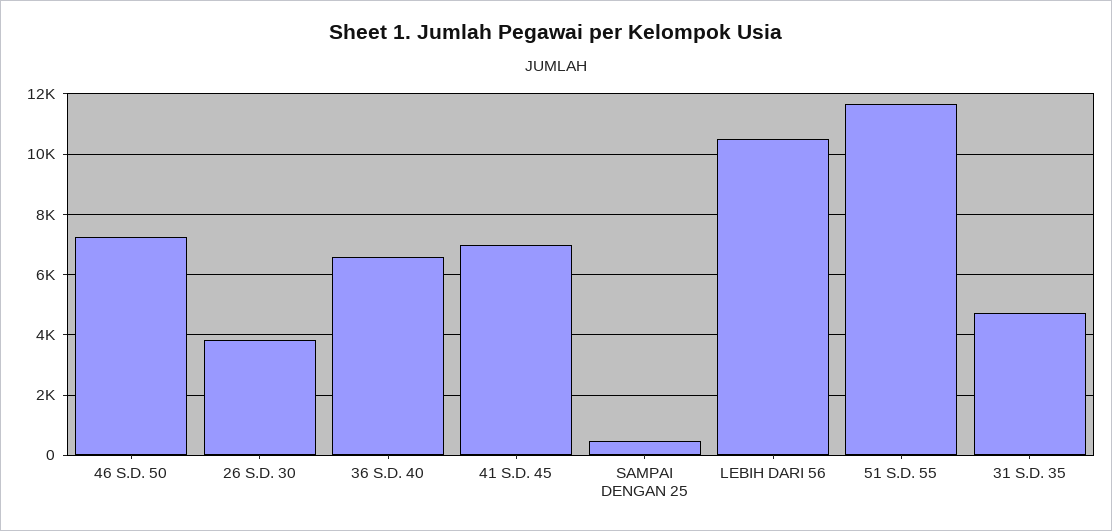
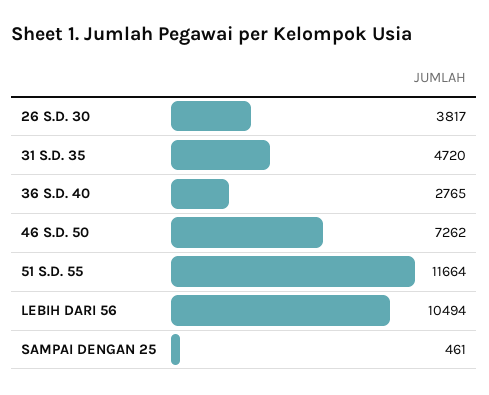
  {
    "46 S.D. 50": 7262,
    "26 S.D. 30": 3817,
-   "36 S.D. 40": 6600,
+   "36 S.D. 40": 2765,
-   "41 S.D. 45": 7000,
    "SAMPAI DENGAN 25": 461,
    "LEBIH DARI 56": 10494,
    "51 S.D. 55": 11664,
    "31 S.D. 35": 4720
  }

